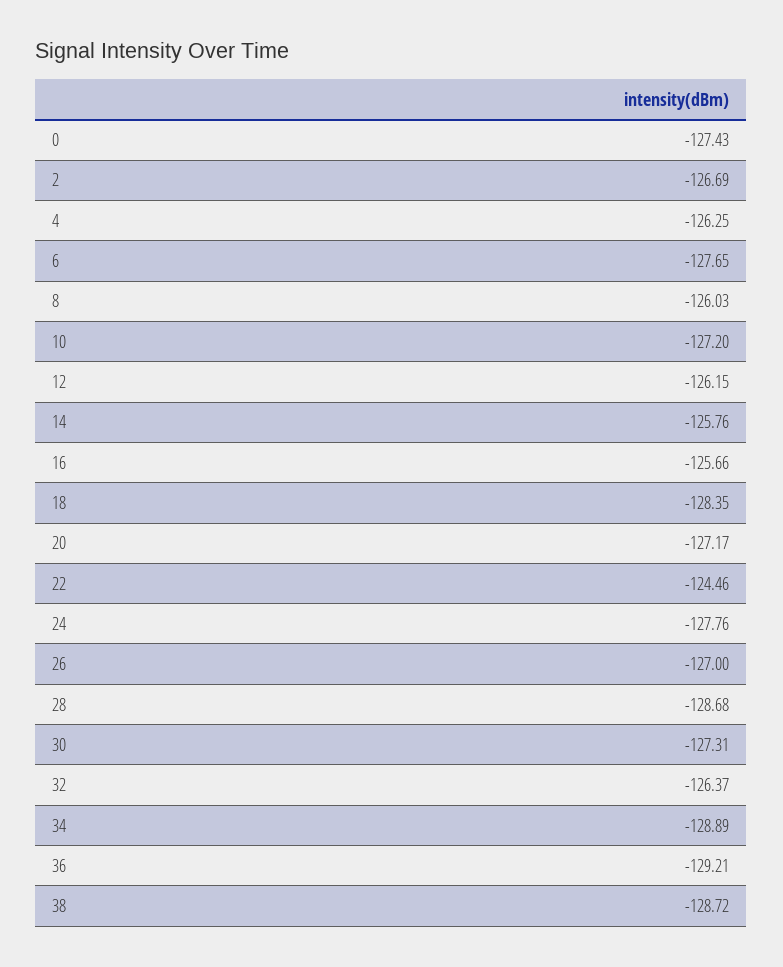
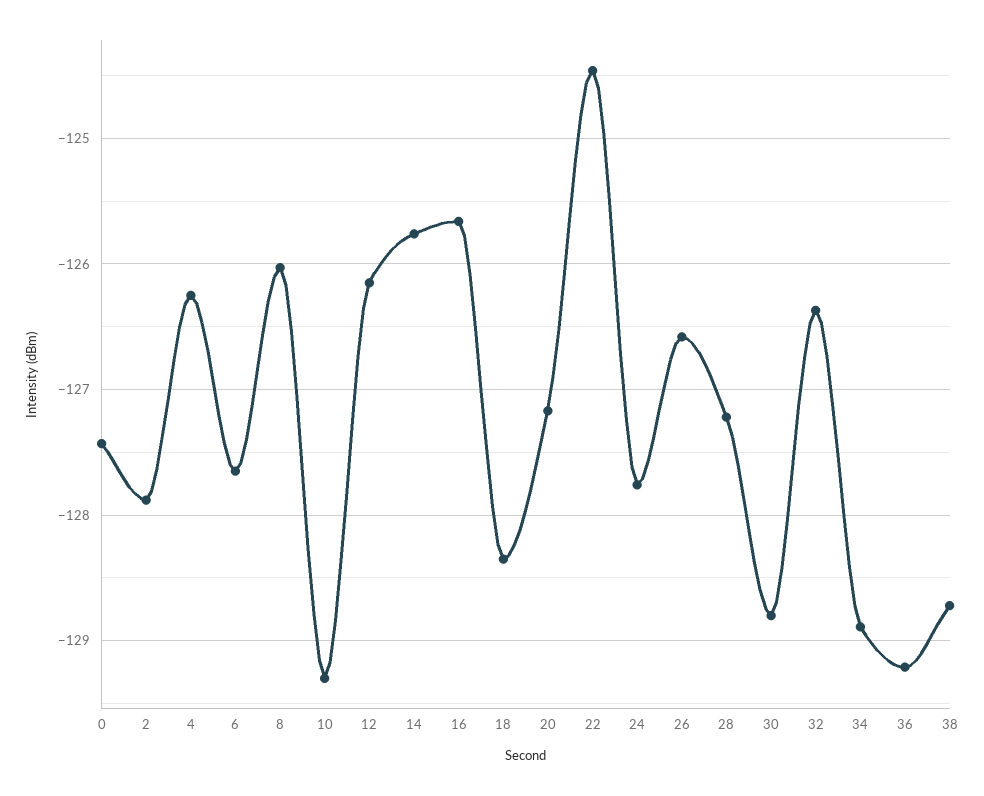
  {
    "0": -127.43,
-   "2": -126.69,
+   "2": -127.9,
    "4": -126.25,
    "6": -127.65,
    "8": -126.03,
-   "10": -127.2,
+   "10": -129.3,
    "12": -126.15,
    "14": -125.76,
    "16": -125.66,
    "18": -128.35,
    "20": -127.17,
    "22": -124.46,
    "24": -127.76,
-   "26": -127,
+   "26": -126.6,
-   "28": -128.68,
+   "28": -127.2,
-   "30": -127.31,
+   "30": -128.8,
    "32": -126.37,
    "34": -128.89,
    "36": -129.21,
    "38": -128.72
  }

